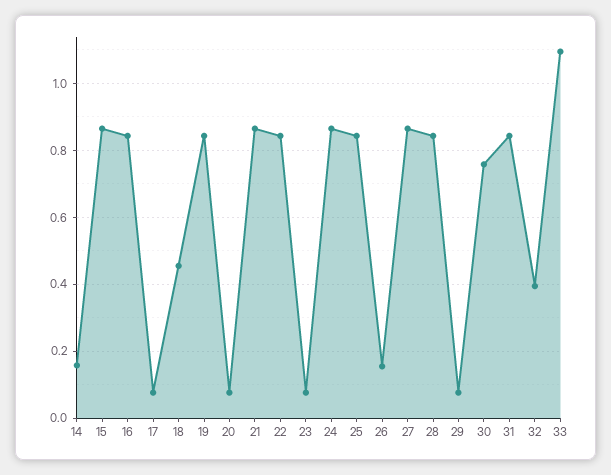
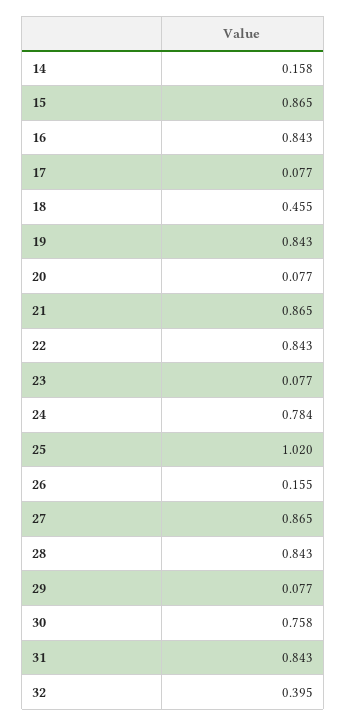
  {
    "14": 0.158,
    "15": 0.865,
    "16": 0.843,
    "17": 0.077,
    "18": 0.455,
    "19": 0.843,
    "20": 0.077,
    "21": 0.865,
    "22": 0.843,
    "23": 0.077,
-   "24": 0.86,
+   "24": 0.784,
-   "25": 0.84,
+   "25": 1.02,
    "26": 0.155,
    "27": 0.865,
    "28": 0.843,
    "29": 0.077,
    "30": 0.758,
    "31": 0.843,
-   "32": 0.395,
+   "32": 0.395
-   "33": 1.1
  }

